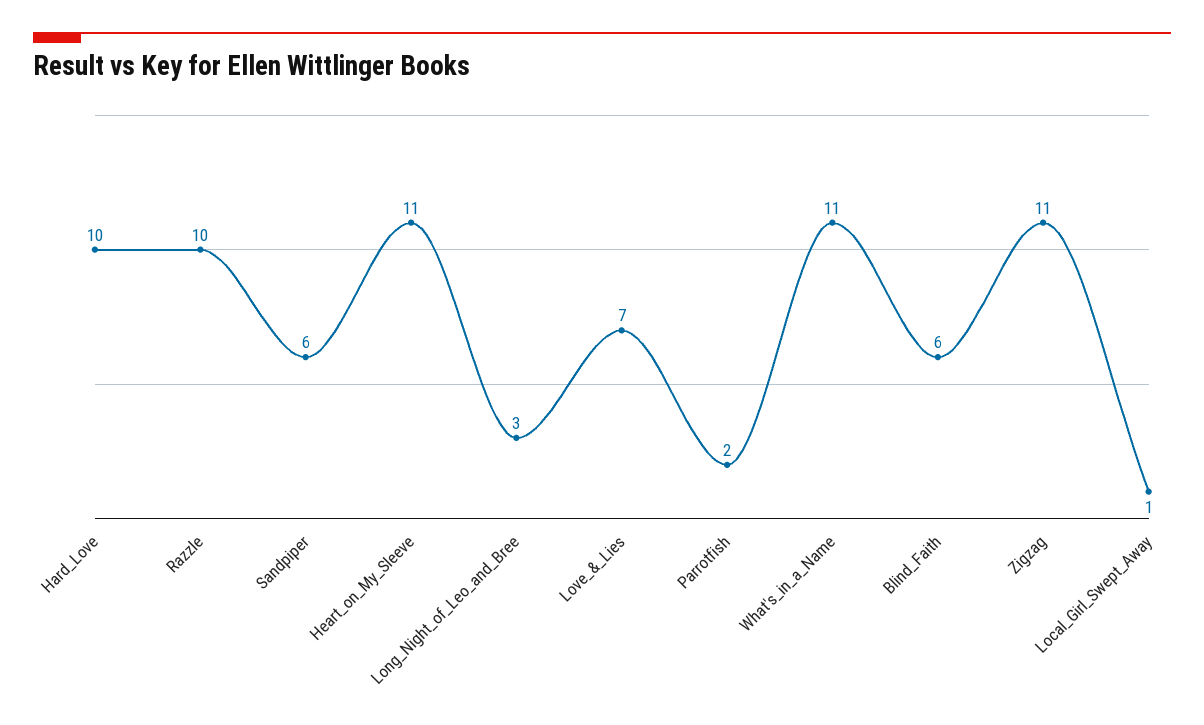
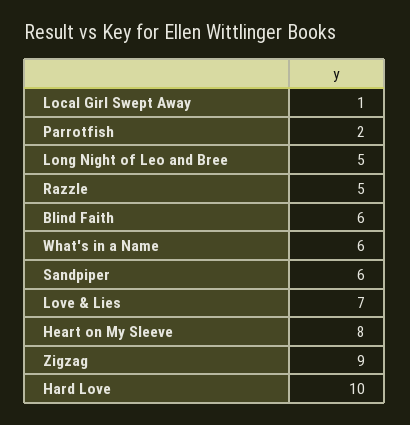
  {
    "Hard_Love": 10,
-   "Razzle": 10,
+   "Razzle": 5,
    "Sandpiper": 6,
-   "Heart_on_My_Sleeve": 11,
+   "Heart_on_My_Sleeve": 8,
-   "Long_Night_of_Leo_and_Bree": 3,
+   "Long_Night_of_Leo_and_Bree": 5,
    "Love_&_Lies": 7,
    "Parrotfish": 2,
-   "What's_in_a_Name": 11,
+   "What's_in_a_Name": 6,
    "Blind_Faith": 6,
-   "Zigzag": 11,
+   "Zigzag": 9,
    "Local_Girl_Swept_Away": 1
  }

